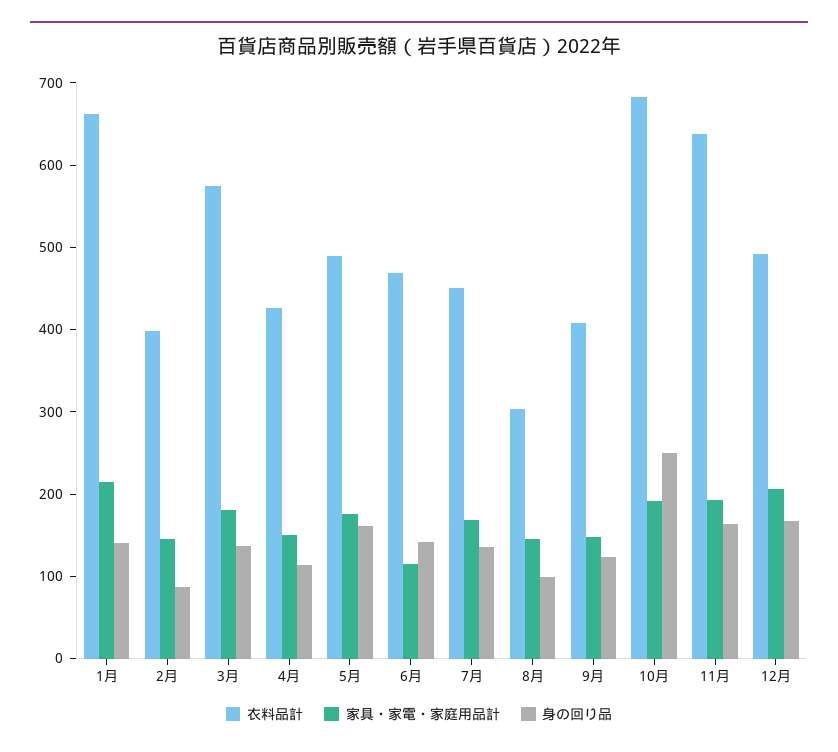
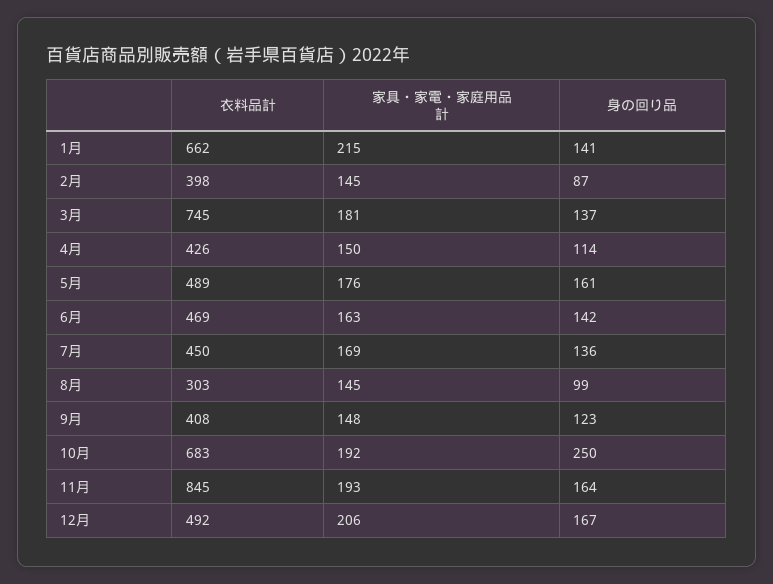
  {
    "衣料品計": {
      "1月": 662,
      "2月": 398,
-     "3月": 580,
+     "3月": 745,
      "4月": 426,
      "5月": 489,
      "6月": 469,
      "7月": 450,
      "8月": 303,
      "9月": 408,
      "10月": 683,
-     "11月": 640,
+     "11月": 845,
      "12月": 492
    },
    "家具・家電・家庭用品計": {
      "1月": 215,
      "2月": 145,
      "3月": 181,
      "4月": 150,
      "5月": 176,
-     "6月": 120,
+     "6月": 163,
      "7月": 169,
      "8月": 145,
      "9月": 148,
      "10月": 192,
      "11月": 193,
      "12月": 206
    },
    "身の回り品": {
      "1月": 141,
      "2月": 87,
      "3月": 137,
      "4月": 114,
      "5月": 161,
      "6月": 142,
      "7月": 136,
      "8月": 99,
      "9月": 123,
      "10月": 250,
      "11月": 164,
      "12月": 167
    }
  }

